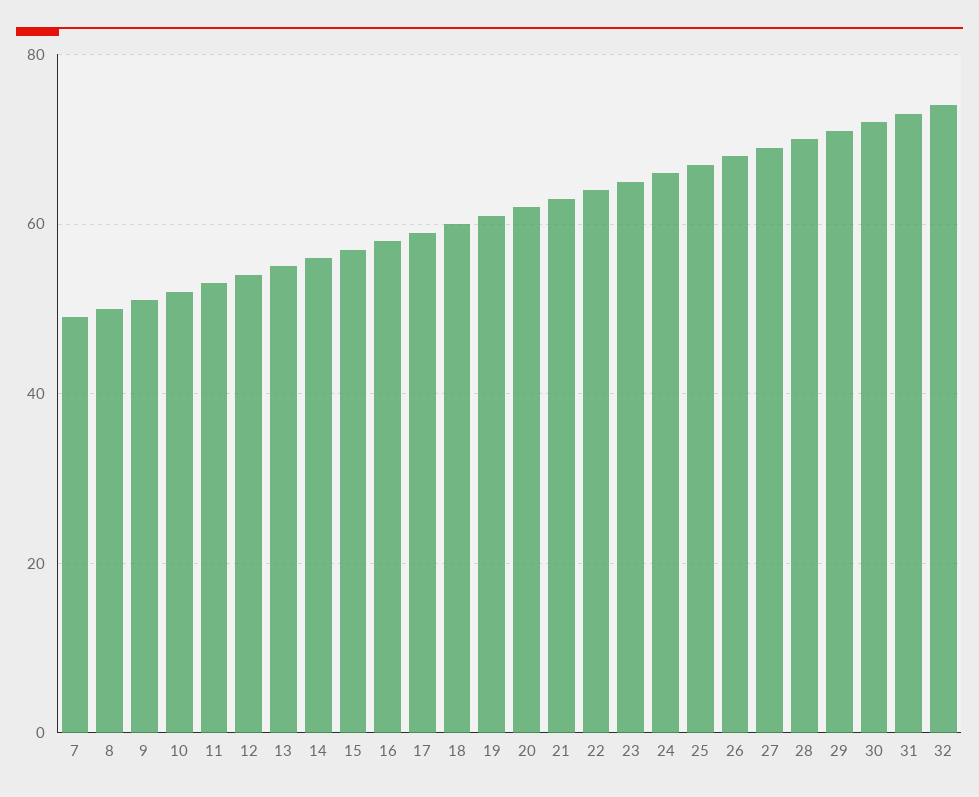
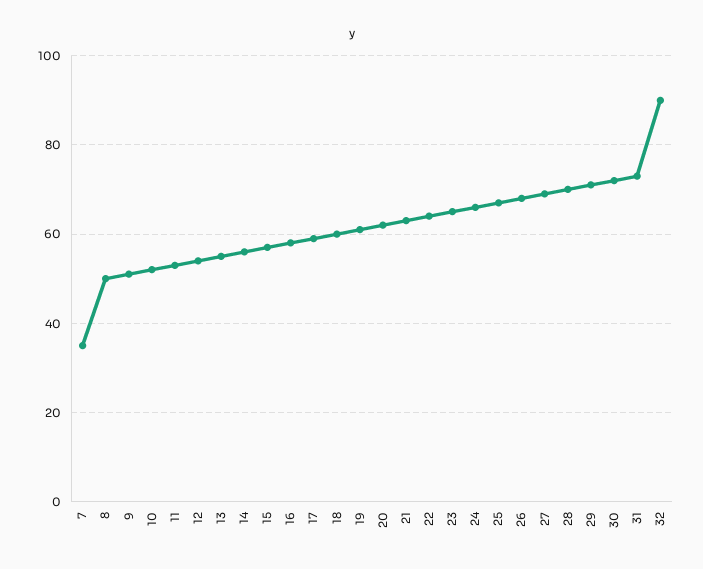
  {
-   "7": 50,
+   "7": 35,
    "8": 50,
    "9": 50,
    "10": 50,
    "11": 55,
    "12": 55,
    "13": 55,
    "14": 55,
    "15": 55,
    "16": 60,
    "17": 60,
    "18": 60,
    "19": 60,
    "20": 60,
    "21": 65,
    "22": 65,
    "23": 65,
    "24": 65,
    "25": 65,
    "26": 70,
    "27": 70,
    "28": 70,
    "29": 70,
    "30": 70,
    "31": 75,
-   "32": 75
+   "32": 90
  }

